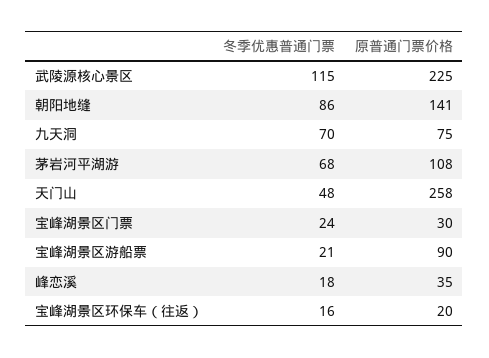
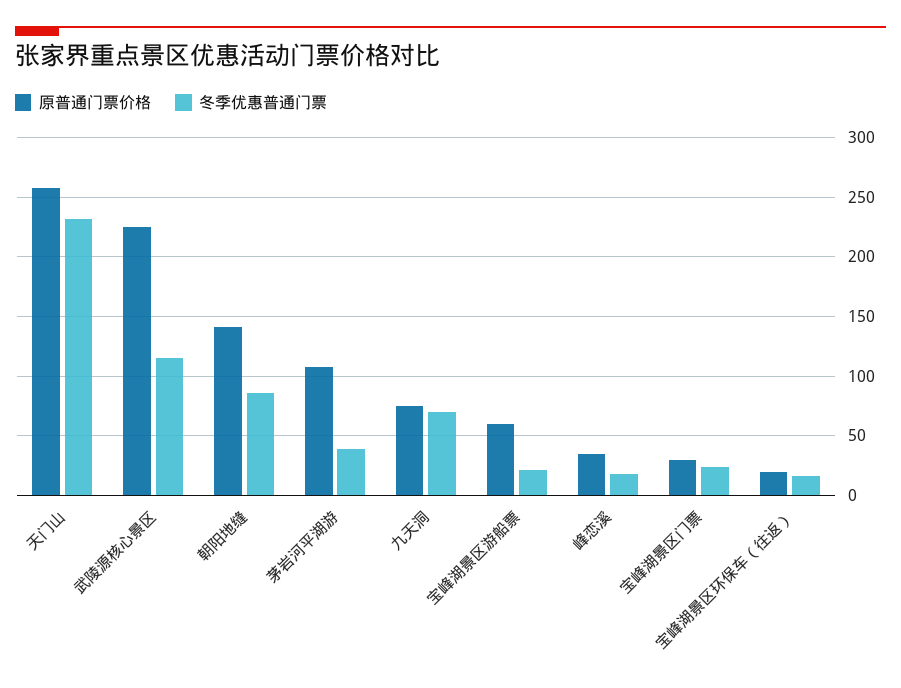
  {
    "冬季优惠普通门票": {
      "武陵源核心景区": 115,
      "朝阳地缝": 86,
      "九天洞": 70,
-     "茅岩河平湖游": 68,
+     "茅岩河平湖游": 40,
-     "天门山": 48,
+     "天门山": 230,
      "宝峰湖景区门票": 24,
      "宝峰湖景区游船票": 21,
      "峰恋溪": 18,
      "宝峰湖景区环保车（往返）": 16
    },
    "原普通门票价格": {
      "武陵源核心景区": 225,
      "朝阳地缝": 141,
      "九天洞": 75,
      "茅岩河平湖游": 108,
      "天门山": 258,
      "宝峰湖景区门票": 30,
-     "宝峰湖景区游船票": 90,
+     "宝峰湖景区游船票": 60,
      "峰恋溪": 35,
      "宝峰湖景区环保车（往返）": 20
    }
  }

